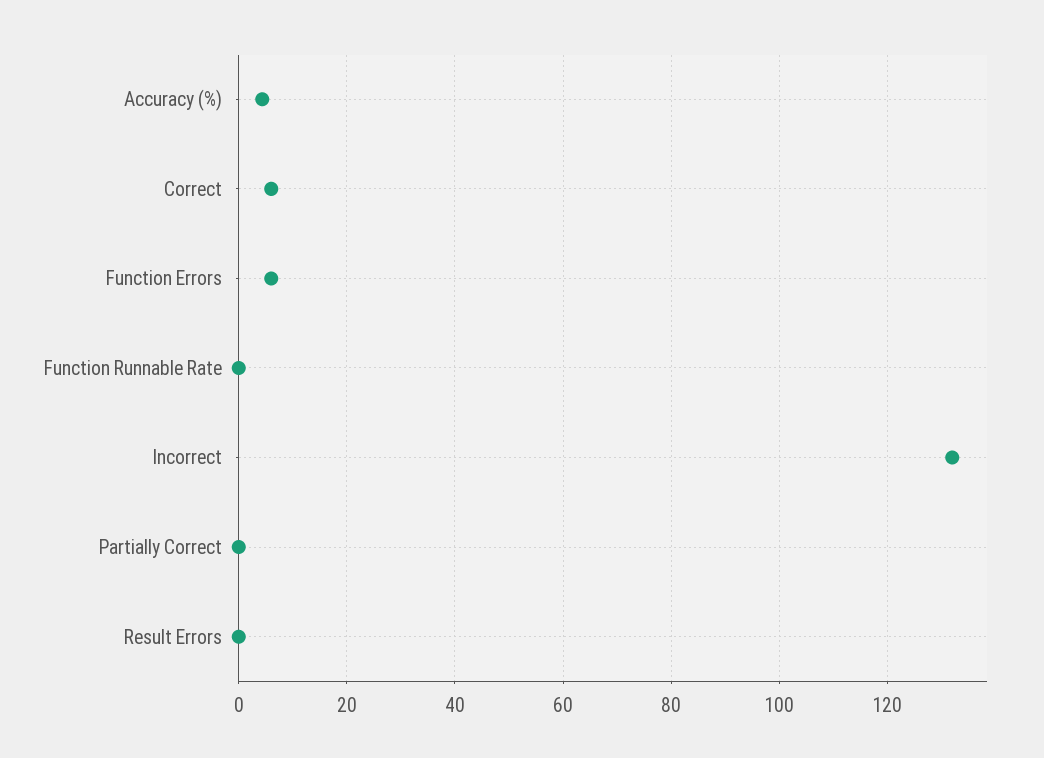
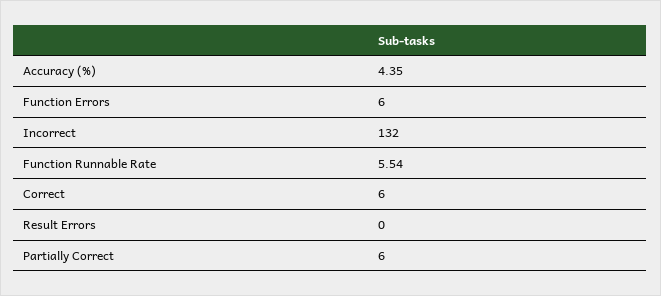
  {
    "Accuracy (%)": 4.35,
    "Correct": 6,
    "Function Errors": 6,
-   "Function Runnable Rate": 0,
+   "Function Runnable Rate": 5.54,
    "Incorrect": 132,
-   "Partially Correct": 0,
+   "Partially Correct": 6,
    "Result Errors": 0
  }

